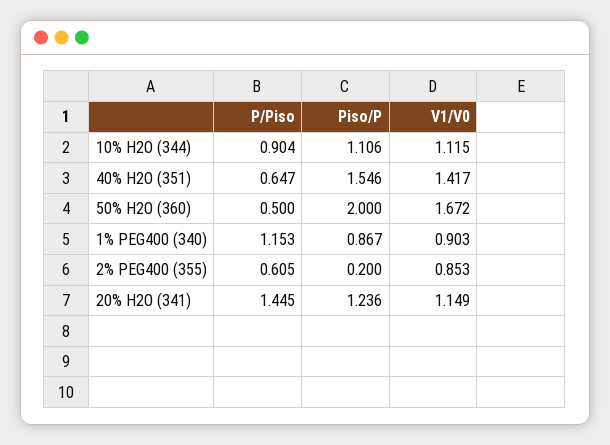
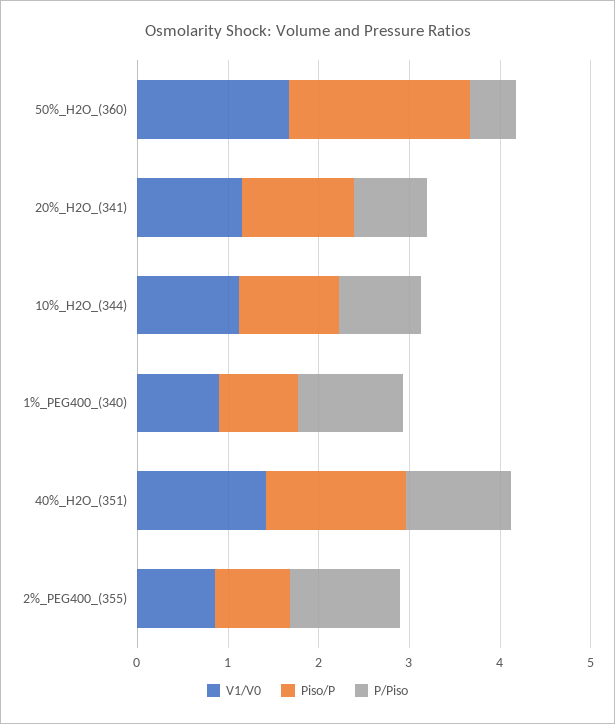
  {
    "P/Piso": {
      "10% H2O (344)": 0.904,
-     "40% H2O (351)": 0.647,
+     "40% H2O (351)": 1.2,
      "50% H2O (360)": 0.5,
      "1% PEG400 (340)": 1.153,
-     "2% PEG400 (355)": 0.605,
+     "2% PEG400 (355)": 1.2,
-     "20% H2O (341)": 1.445
+     "20% H2O (341)": 0.8
    },
    "Piso/P": {
      "10% H2O (344)": 1.106,
      "40% H2O (351)": 1.546,
      "50% H2O (360)": 2,
      "1% PEG400 (340)": 0.867,
-     "2% PEG400 (355)": 0.2,
+     "2% PEG400 (355)": 0.8,
      "20% H2O (341)": 1.236
    },
    "V1/V0": {
      "10% H2O (344)": 1.115,
      "40% H2O (351)": 1.417,
      "50% H2O (360)": 1.672,
      "1% PEG400 (340)": 0.903,
      "2% PEG400 (355)": 0.853,
      "20% H2O (341)": 1.149
    }
  }

